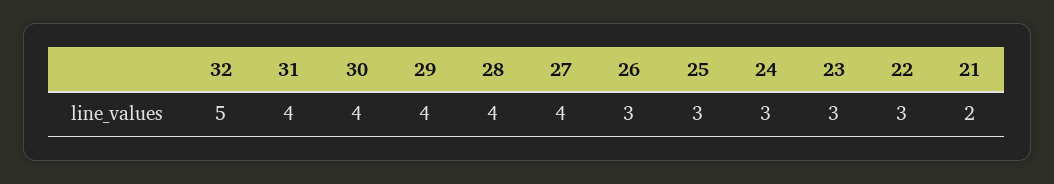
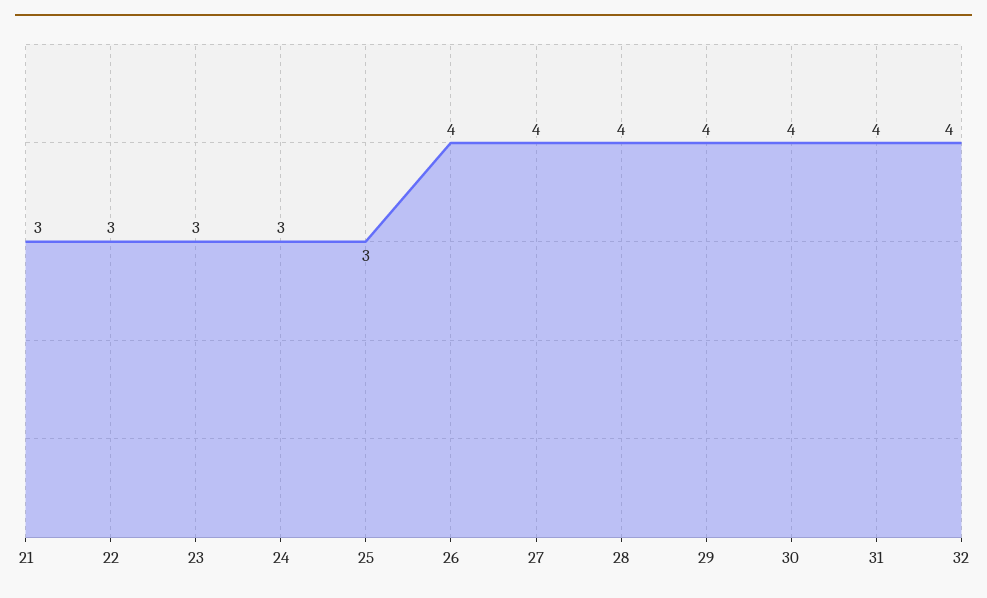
  {
-   "32": 5,
+   "32": 4,
    "31": 4,
    "30": 4,
    "29": 4,
    "28": 4,
    "27": 4,
-   "26": 3,
+   "26": 4,
    "25": 3,
    "24": 3,
    "23": 3,
    "22": 3,
-   "21": 2
+   "21": 3
  }

